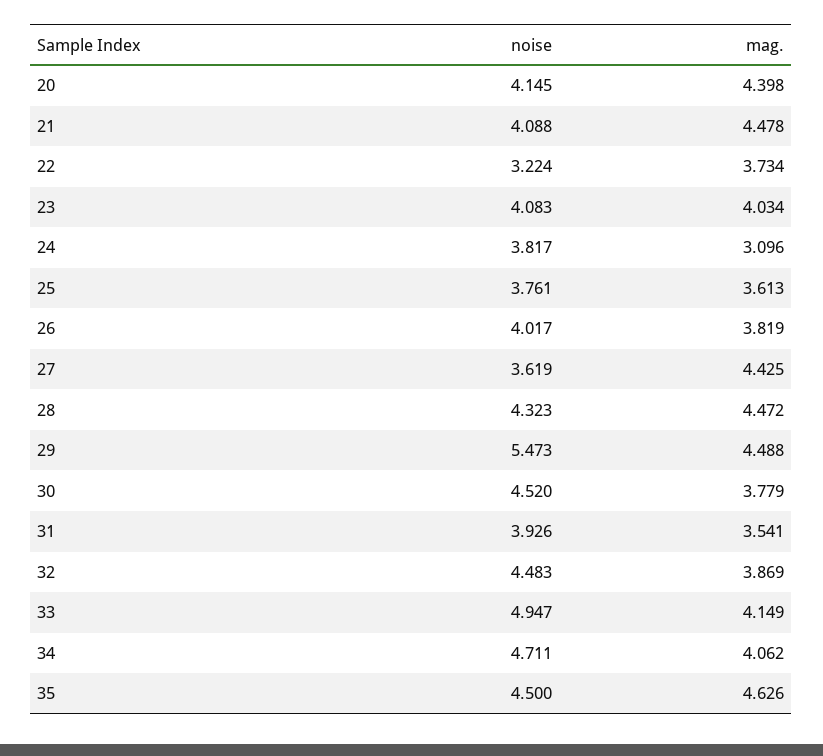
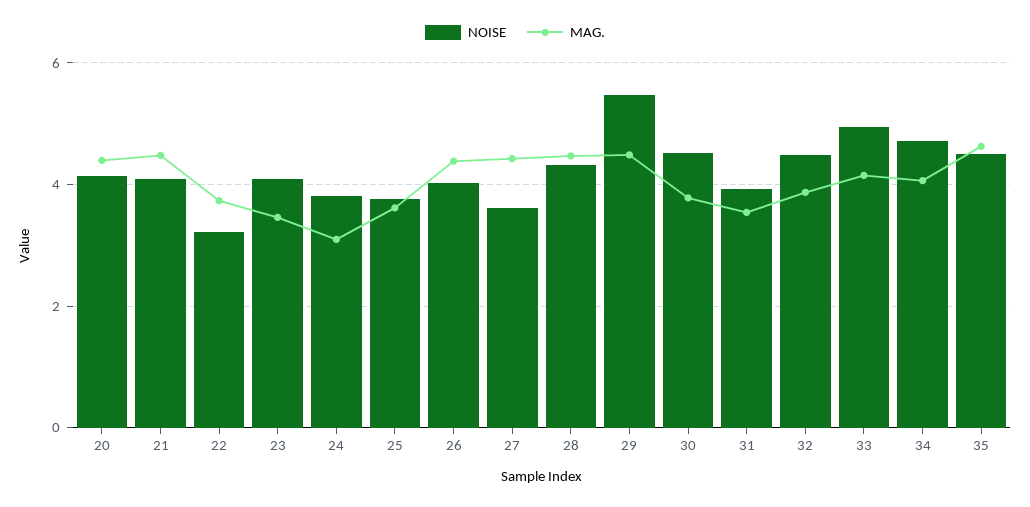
  {
    "noise": {
      "20": 4.145,
      "21": 4.088,
      "22": 3.224,
      "23": 4.083,
      "24": 3.817,
      "25": 3.761,
      "26": 4.017,
      "27": 3.619,
      "28": 4.323,
      "29": 5.473,
      "30": 4.52,
      "31": 3.926,
      "32": 4.483,
      "33": 4.947,
      "34": 4.711,
      "35": 4.5
    },
    "mag.": {
      "20": 4.398,
      "21": 4.478,
      "22": 3.734,
-     "23": 4.034,
+     "23": 3.4,
      "24": 3.096,
      "25": 3.613,
-     "26": 3.819,
+     "26": 4.4,
      "27": 4.425,
      "28": 4.472,
      "29": 4.488,
      "30": 3.779,
      "31": 3.541,
      "32": 3.869,
      "33": 4.149,
      "34": 4.062,
      "35": 4.626
    }
  }

